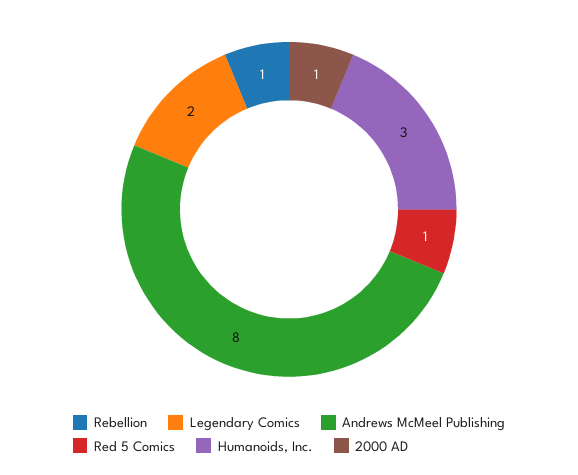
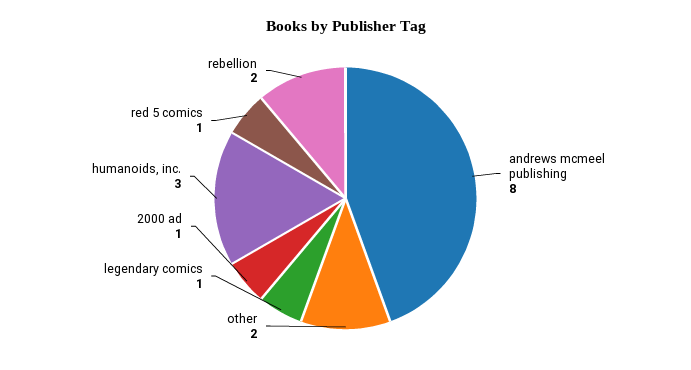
  {
-   "Rebellion": 1,
+   "Rebellion": 2,
-   "Legendary Comics": 2,
+   "Legendary Comics": 1,
    "Andrews McMeel Publishing": 8,
    "Red 5 Comics": 1,
    "Humanoids, Inc.": 3,
-   "2000 AD": 1
+   "2000 AD": 1,
+   "other": 2
  }

